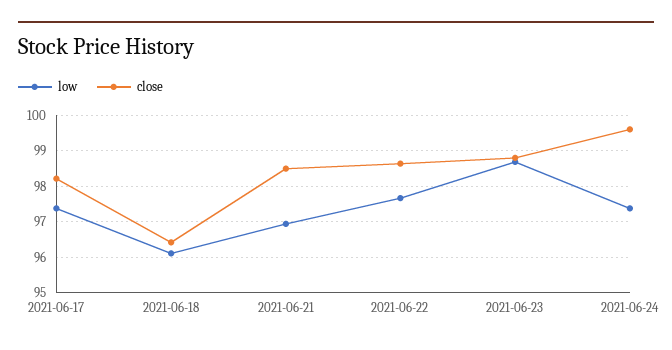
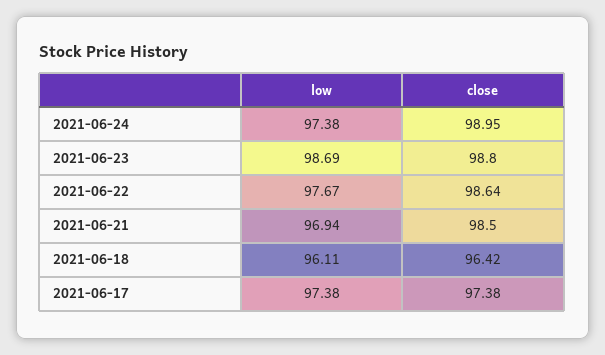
  {
    "low": {
      "2021-06-17": 97.38,
      "2021-06-18": 96.11,
      "2021-06-21": 96.94,
      "2021-06-22": 97.67,
      "2021-06-23": 98.69,
      "2021-06-24": 97.38
    },
    "close": {
-     "2021-06-17": 98.2,
+     "2021-06-17": 97.38,
      "2021-06-18": 96.42,
      "2021-06-21": 98.5,
      "2021-06-22": 98.64,
      "2021-06-23": 98.8,
-     "2021-06-24": 99.6
+     "2021-06-24": 98.95
    }
  }

